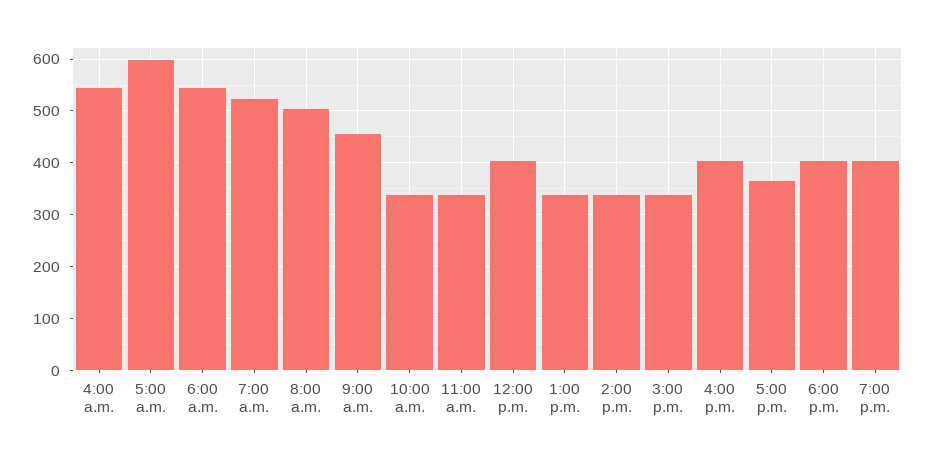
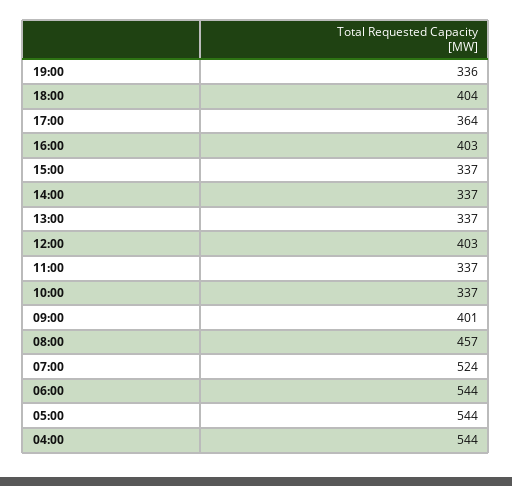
  {
    "4:00 a.m.": 544,
-   "5:00 a.m.": 600,
+   "5:00 a.m.": 544,
    "6:00 a.m.": 544,
    "7:00 a.m.": 524,
-   "8:00 a.m.": 500,
+   "8:00 a.m.": 457,
-   "9:00 a.m.": 460,
+   "9:00 a.m.": 401,
    "10:00 a.m.": 337,
    "11:00 a.m.": 337,
    "12:00 p.m.": 403,
    "1:00 p.m.": 337,
    "2:00 p.m.": 337,
    "3:00 p.m.": 337,
    "4:00 p.m.": 403,
    "5:00 p.m.": 364,
    "6:00 p.m.": 404,
-   "7:00 p.m.": 400
+   "7:00 p.m.": 336
  }

